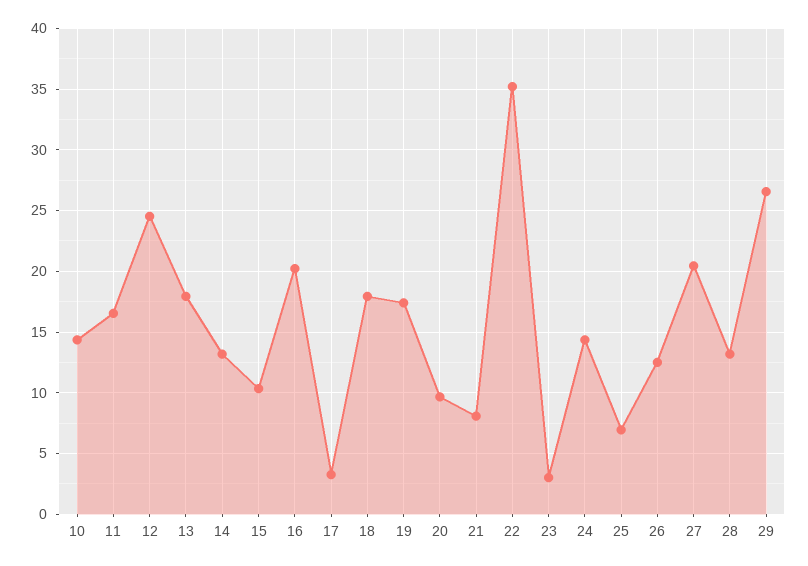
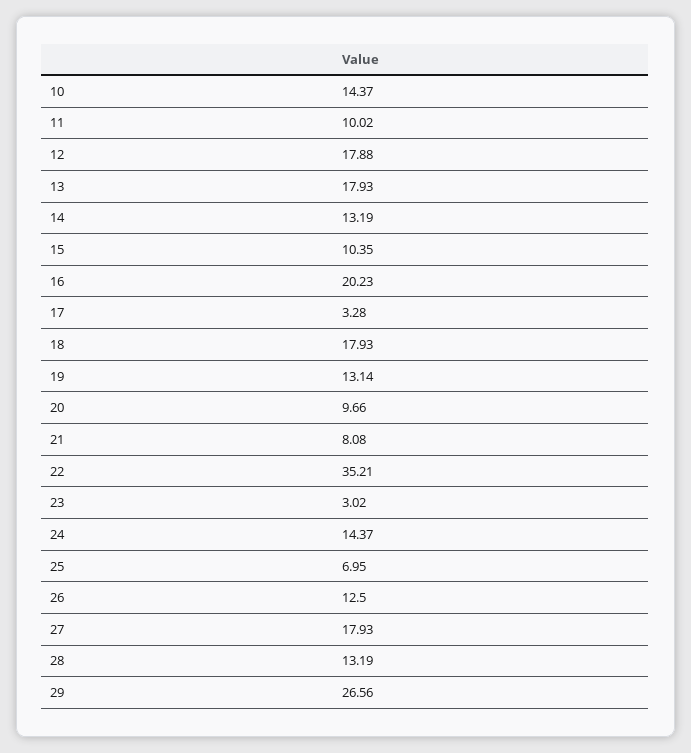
  {
    "10": 14.37,
-   "11": 16.5,
+   "11": 10.02,
-   "12": 24.5,
+   "12": 17.88,
    "13": 17.93,
    "14": 13.19,
    "15": 10.35,
    "16": 20.23,
    "17": 3.28,
    "18": 17.93,
-   "19": 17.5,
+   "19": 13.14,
    "20": 9.66,
    "21": 8.08,
    "22": 35.21,
    "23": 3.02,
    "24": 14.37,
    "25": 6.95,
    "26": 12.5,
-   "27": 20.5,
+   "27": 17.93,
    "28": 13.19,
    "29": 26.56
  }

